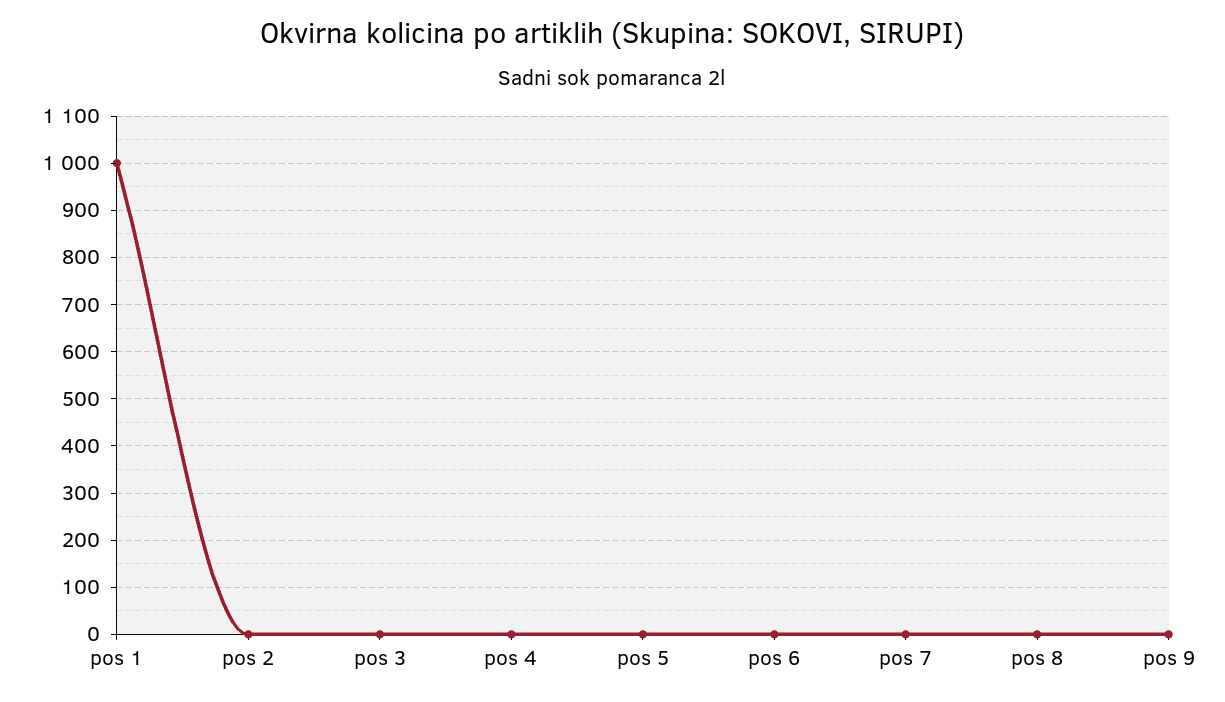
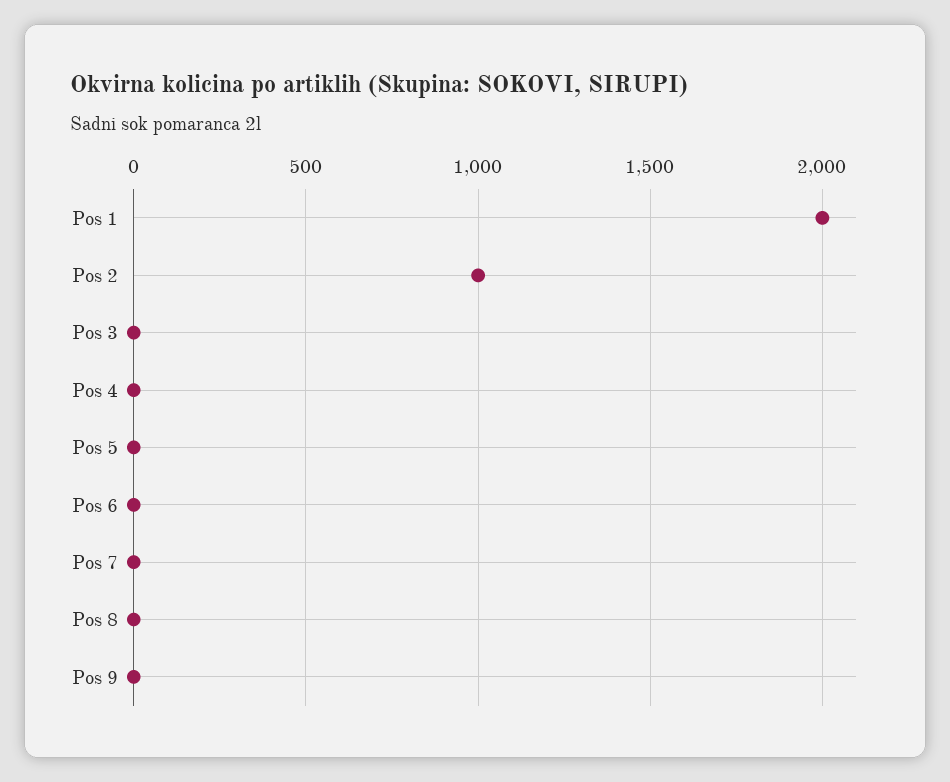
  {
-   "pos 1": 1000,
+   "pos 1": 2000,
-   "pos 2": 0,
+   "pos 2": 1000,
    "pos 3": 0,
    "pos 4": 0,
    "pos 5": 0,
    "pos 6": 0,
    "pos 7": 0,
    "pos 8": 0,
    "pos 9": 0
  }

